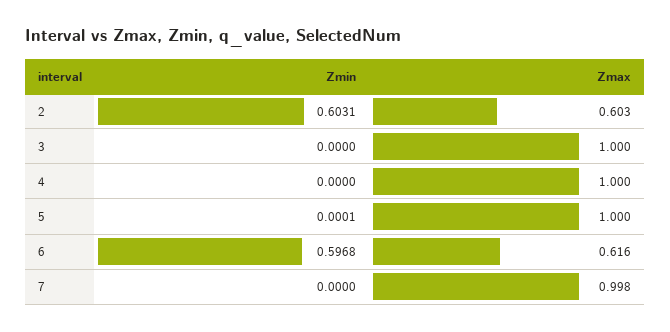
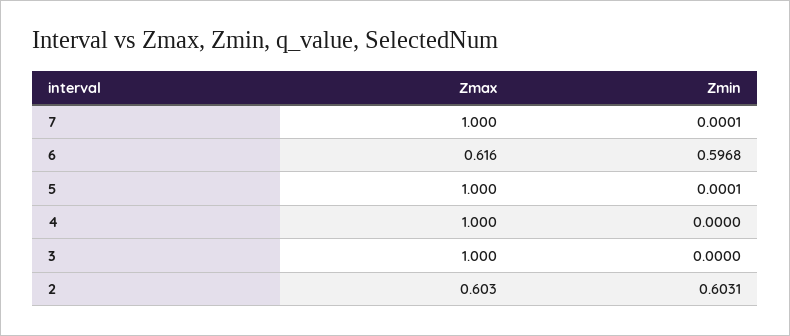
  {
    "Zmin": {
      "2": 0.6031,
      "3": 0,
      "4": 0,
      "5": 0.0001,
      "6": 0.5968,
-     "7": 0
+     "7": 0.0001
    },
    "Zmax": {
      "2": 0.603,
      "3": 1,
      "4": 1,
      "5": 1,
      "6": 0.616,
-     "7": 0.998
+     "7": 1
    }
  }

